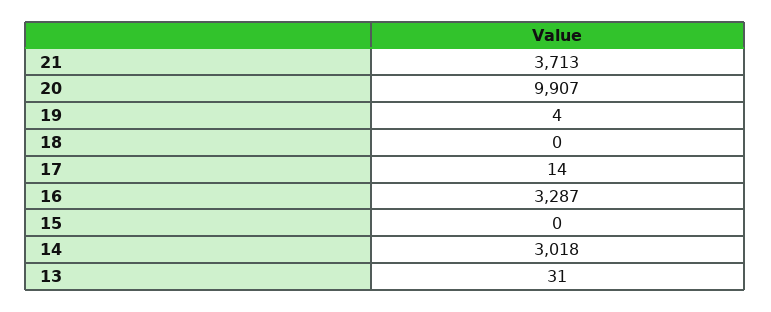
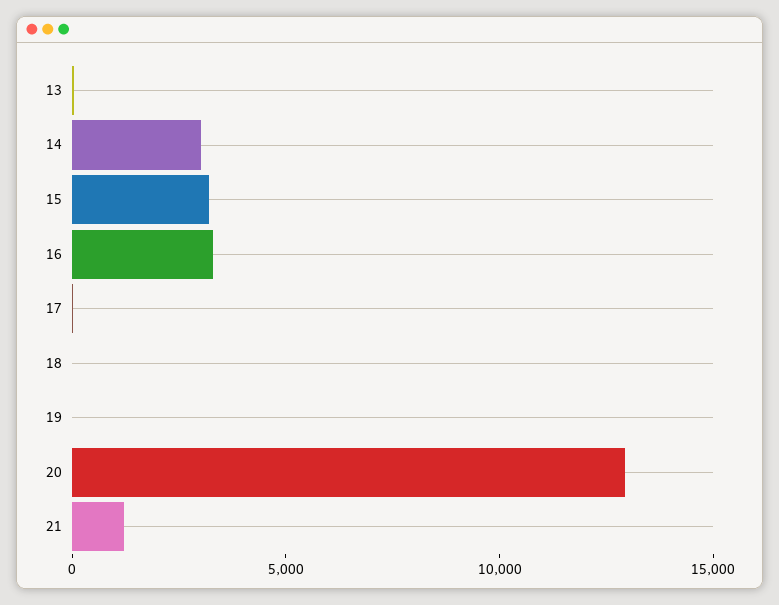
  {
-   "21": 3713,
+   "21": 1000,
-   "20": 9907,
+   "20": 13000,
    "19": 4,
    "18": 0,
    "17": 14,
    "16": 3287,
-   "15": 0,
+   "15": 3000,
    "14": 3018,
    "13": 31
  }

